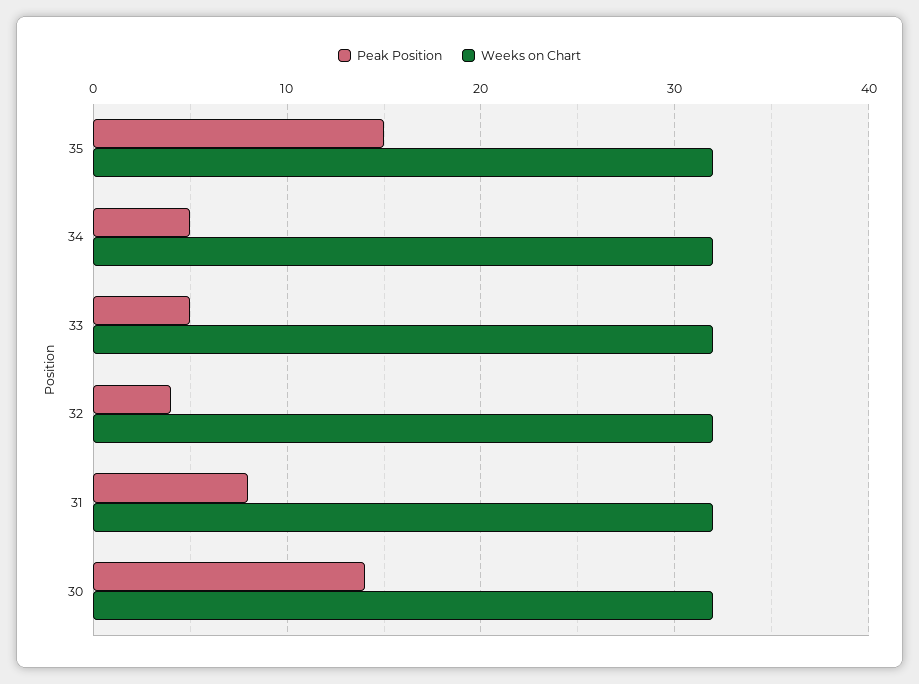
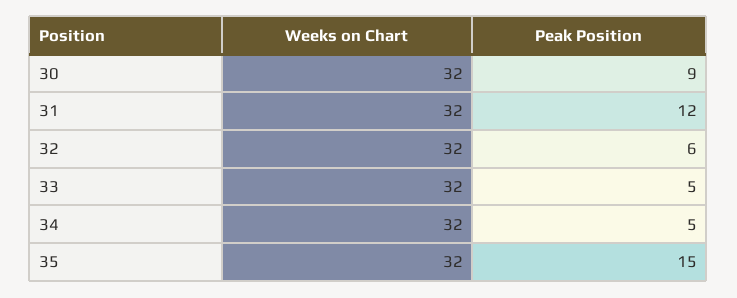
  {
    "Peak Position": {
      "35": 15,
      "34": 5,
      "33": 5,
-     "32": 4,
+     "32": 6,
-     "31": 8,
+     "31": 12,
-     "30": 14
+     "30": 9
    },
    "Weeks on Chart": {
      "35": 32,
      "34": 32,
      "33": 32,
      "32": 32,
      "31": 32,
      "30": 32
    }
  }

